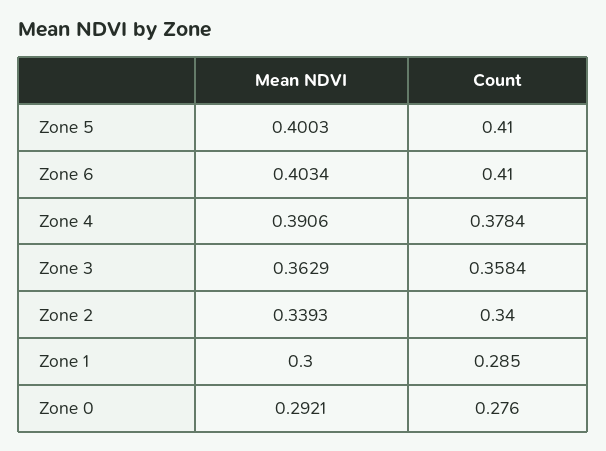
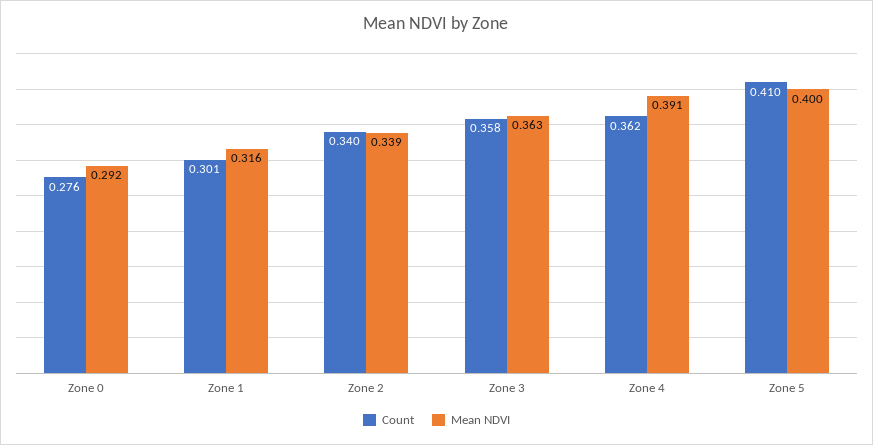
  {
    "Mean NDVI": {
      "Zone 5": 0.4003,
-     "Zone 6": 0.4034,
      "Zone 4": 0.3906,
      "Zone 3": 0.3629,
      "Zone 2": 0.3393,
-     "Zone 1": 0.3,
+     "Zone 1": 0.316,
      "Zone 0": 0.2921
    },
    "Count": {
      "Zone 5": 0.41,
-     "Zone 6": 0.41,
-     "Zone 4": 0.3784,
+     "Zone 4": 0.362,
      "Zone 3": 0.3584,
      "Zone 2": 0.34,
-     "Zone 1": 0.285,
+     "Zone 1": 0.301,
      "Zone 0": 0.276
    }
  }

